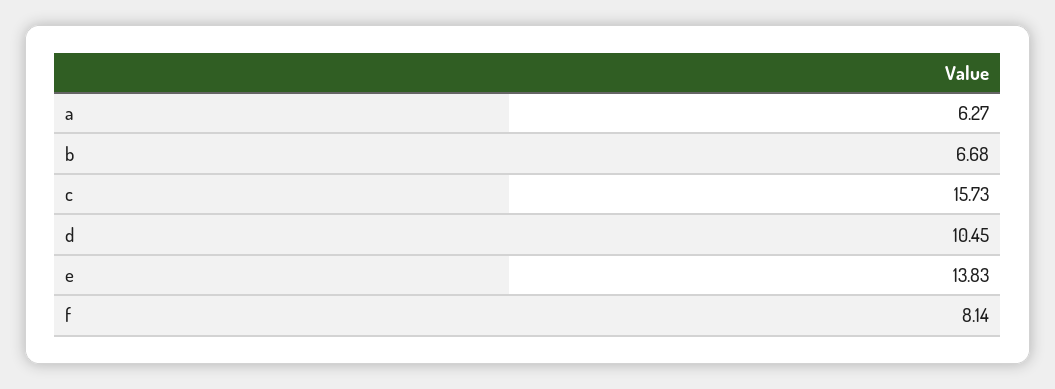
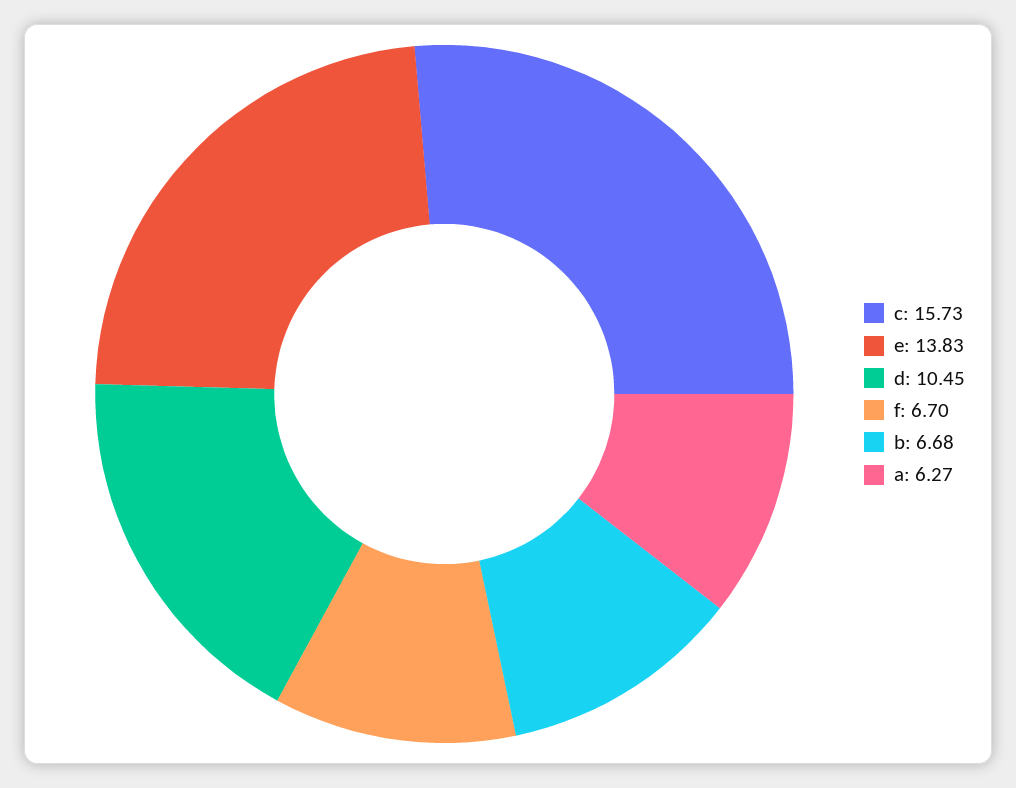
  {
    "a": 6.27,
    "b": 6.68,
    "c": 15.73,
    "d": 10.45,
    "e": 13.83,
-   "f": 8.14
+   "f": 6.7
  }

